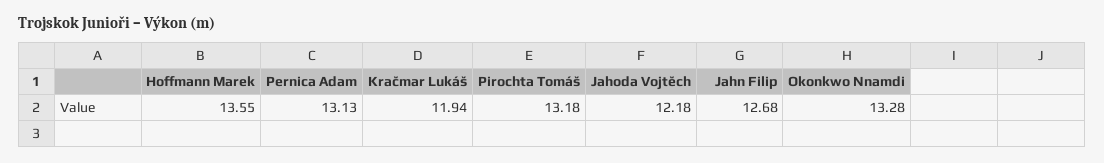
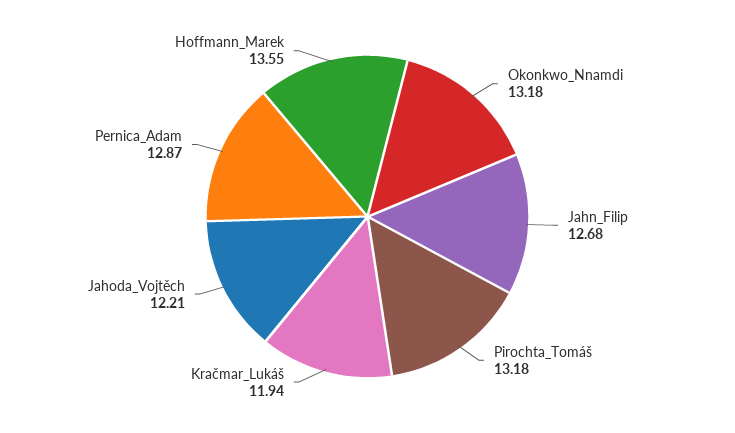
  {
    "Hoffmann Marek": 13.55,
-   "Pernica Adam": 13.13,
+   "Pernica Adam": 12.87,
    "Kračmar Lukáš": 11.94,
    "Pirochta Tomáš": 13.18,
-   "Jahoda Vojtěch": 12.18,
+   "Jahoda Vojtěch": 12.21,
    "Jahn Filip": 12.68,
-   "Okonkwo Nnamdi": 13.28
+   "Okonkwo Nnamdi": 13.18
  }

